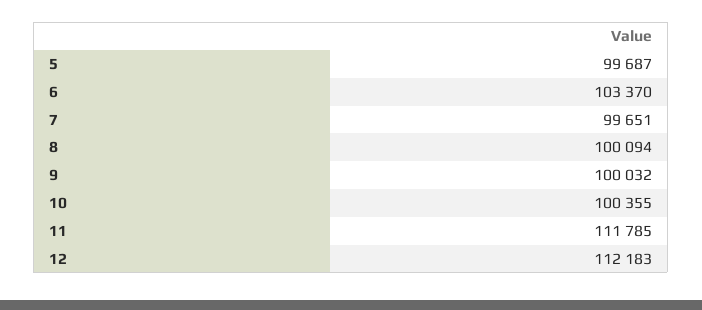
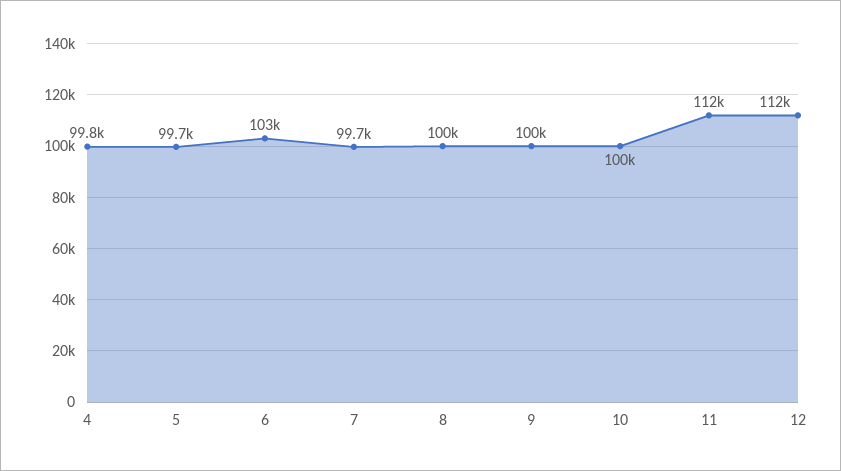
  {
    "5": 99687,
    "6": 103370,
    "7": 99651,
    "8": 100094,
    "9": 100032,
    "10": 100355,
    "11": 111785,
-   "12": 112183
+   "12": 112183,
+   "4": 99800
  }

